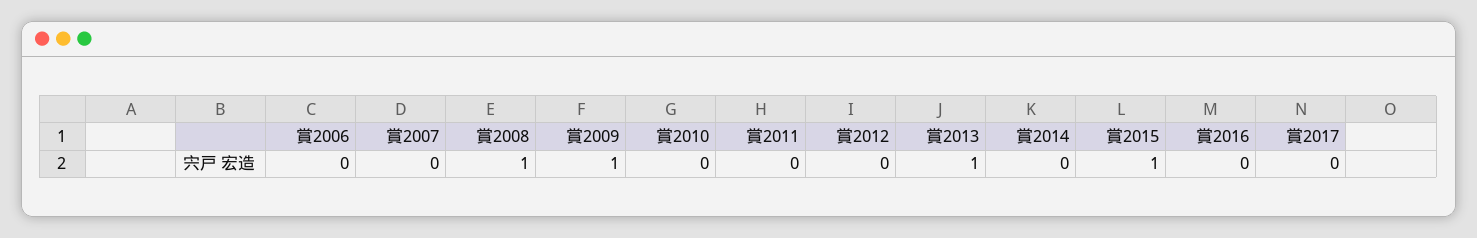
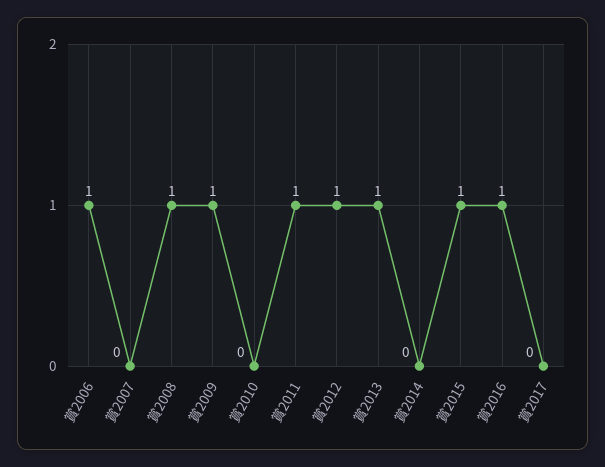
  {
-   "賞2006": 0,
+   "賞2006": 1,
    "賞2007": 0,
    "賞2008": 1,
    "賞2009": 1,
    "賞2010": 0,
-   "賞2011": 0,
+   "賞2011": 1,
-   "賞2012": 0,
+   "賞2012": 1,
    "賞2013": 1,
    "賞2014": 0,
    "賞2015": 1,
-   "賞2016": 0,
+   "賞2016": 1,
    "賞2017": 0
  }

